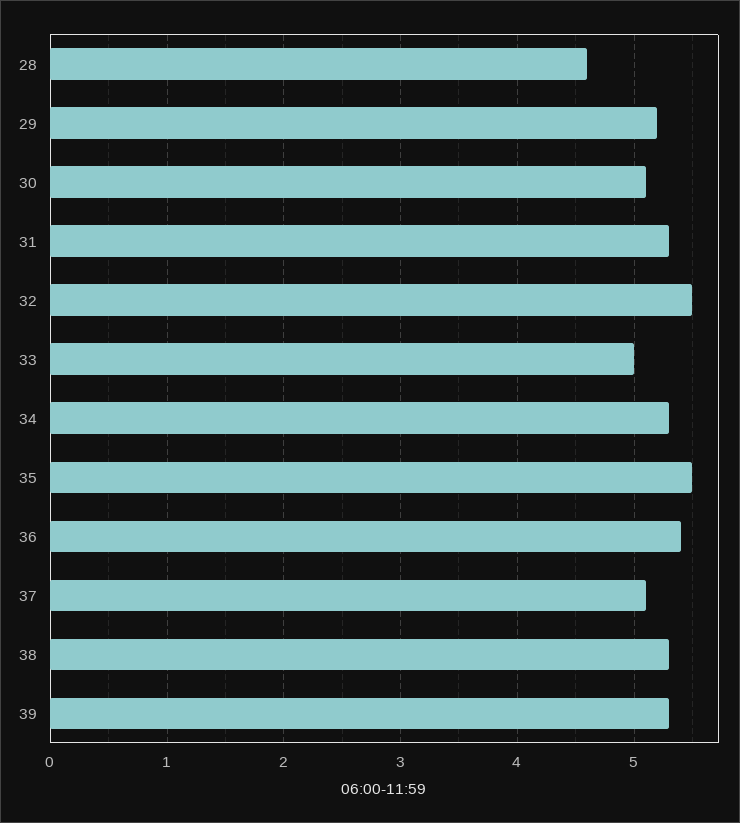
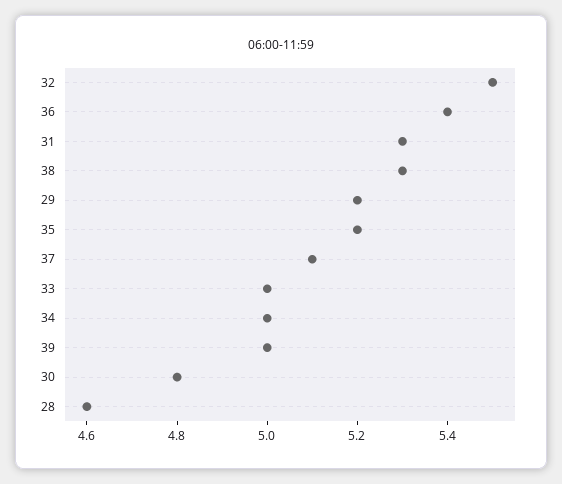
  {
    "28": 4.6,
    "29": 5.2,
-   "30": 5.1,
+   "30": 4.8,
    "31": 5.3,
    "32": 5.5,
    "33": 5,
-   "34": 5.3,
+   "34": 5,
-   "35": 5.5,
+   "35": 5.2,
    "36": 5.4,
    "37": 5.1,
    "38": 5.3,
-   "39": 5.3
+   "39": 5
  }

